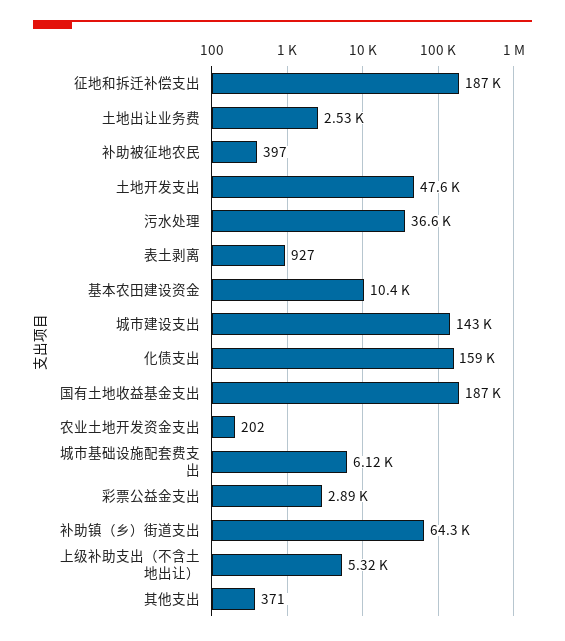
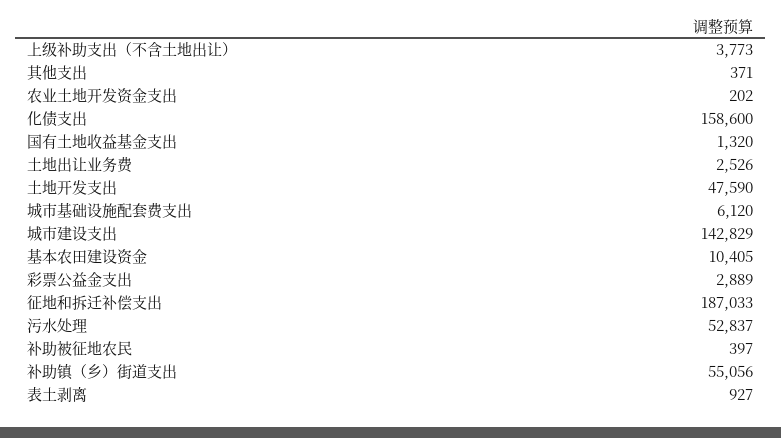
  {
    "征地和拆迁补偿支出": 187033,
    "土地出让业务费": 2526,
    "补助被征地农民": 397,
    "土地开发支出": 47590,
-   "污水处理": 36600,
+   "污水处理": 52837,
    "表土剥离": 927,
    "基本农田建设资金": 10405,
    "城市建设支出": 142829,
    "化债支出": 158600,
-   "国有土地收益基金支出": 187000,
+   "国有土地收益基金支出": 1320,
    "农业土地开发资金支出": 202,
    "城市基础设施配套费支出": 6120,
    "彩票公益金支出": 2889,
-   "补助镇（乡）街道支出": 64300,
+   "补助镇（乡）街道支出": 55056,
-   "上级补助支出（不含土地出让）": 5320,
+   "上级补助支出（不含土地出让）": 3773,
    "其他支出": 371
  }

